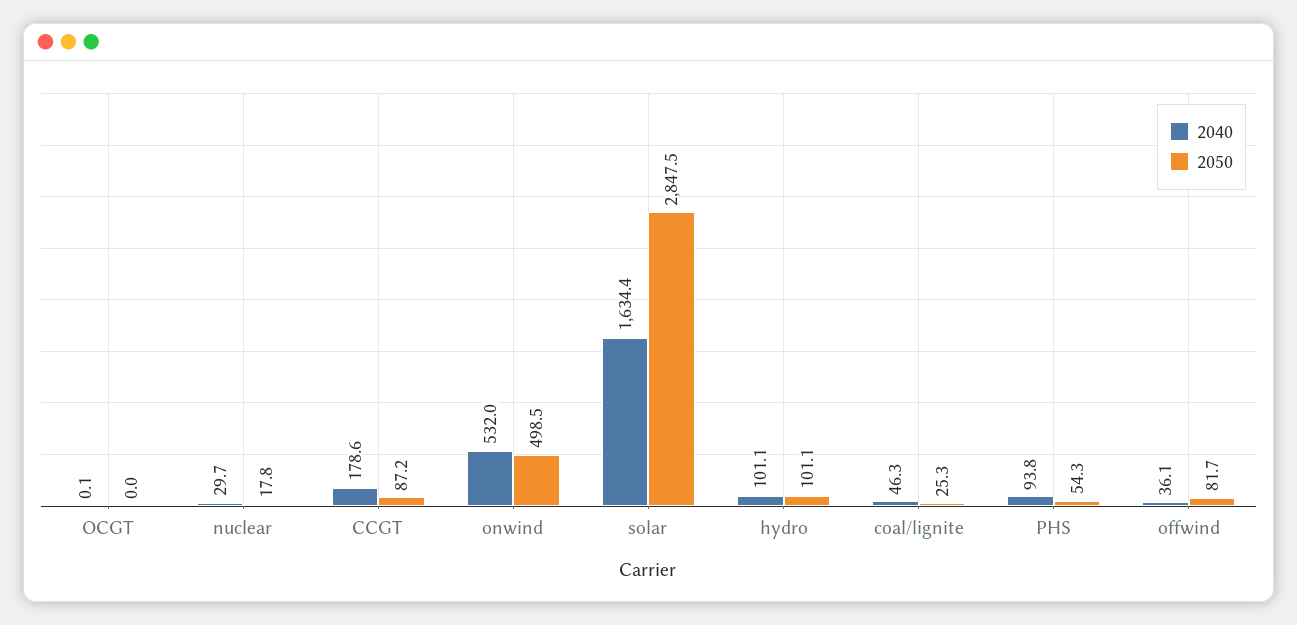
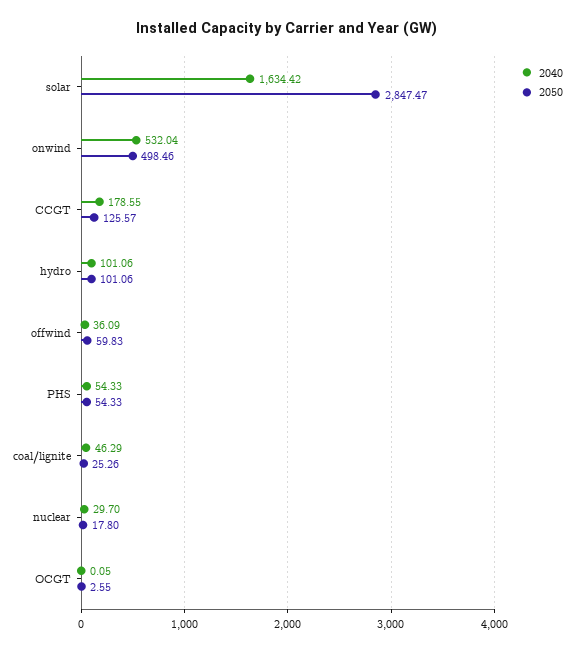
  {
    "2040": {
      "OCGT": 0.05,
      "nuclear": 29.7,
      "CCGT": 178.55,
      "onwind": 532.04,
      "solar": 1634.42,
      "hydro": 101.06,
      "coal/lignite": 46.29,
-     "PHS": 93.8,
+     "PHS": 54.33,
      "offwind": 36.09
    },
    "2050": {
-     "OCGT": 0,
+     "OCGT": 2.55,
      "nuclear": 17.8,
-     "CCGT": 87.2,
+     "CCGT": 125.57,
      "onwind": 498.46,
      "solar": 2847.47,
      "hydro": 101.06,
      "coal/lignite": 25.26,
      "PHS": 54.33,
-     "offwind": 81.7
+     "offwind": 59.83
    }
  }

